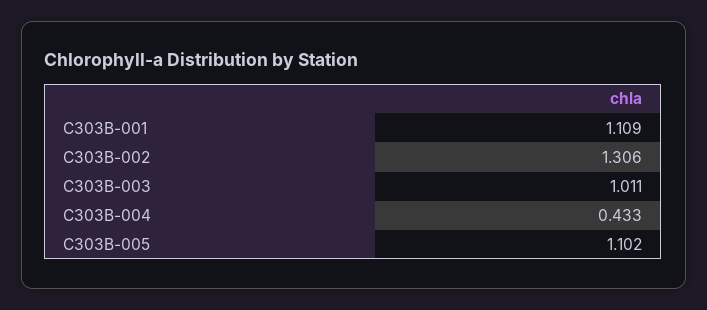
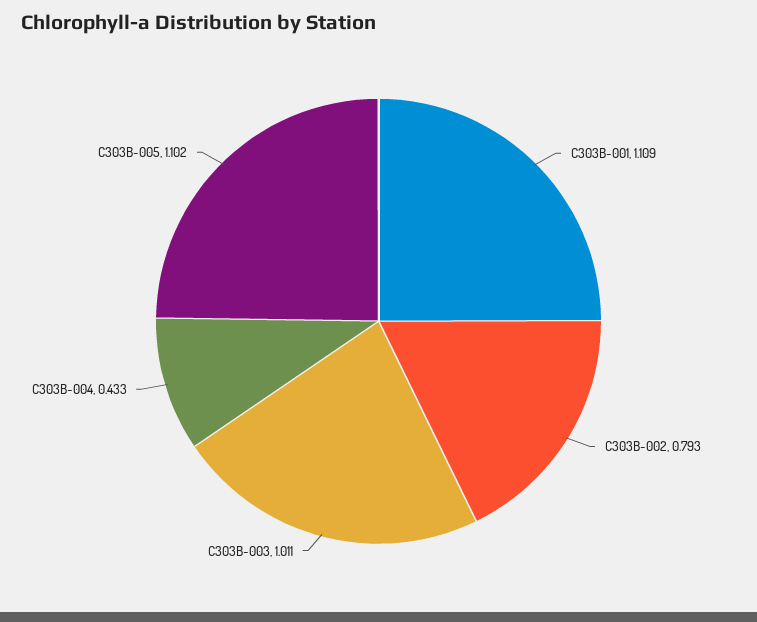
  {
    "C303B-001": 1.109,
-   "C303B-002": 1.306,
+   "C303B-002": 0.793,
    "C303B-003": 1.011,
    "C303B-004": 0.433,
    "C303B-005": 1.102
  }

